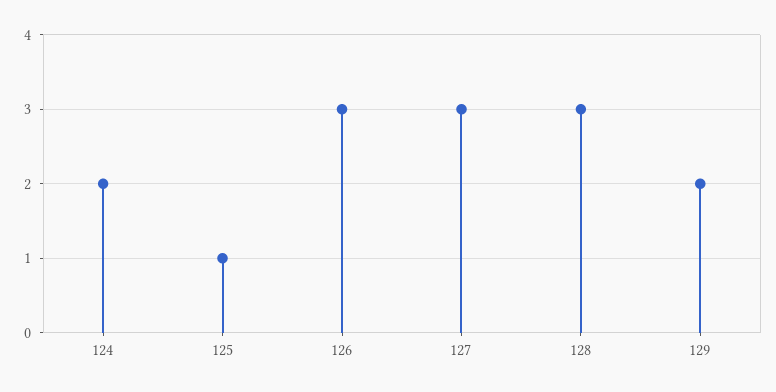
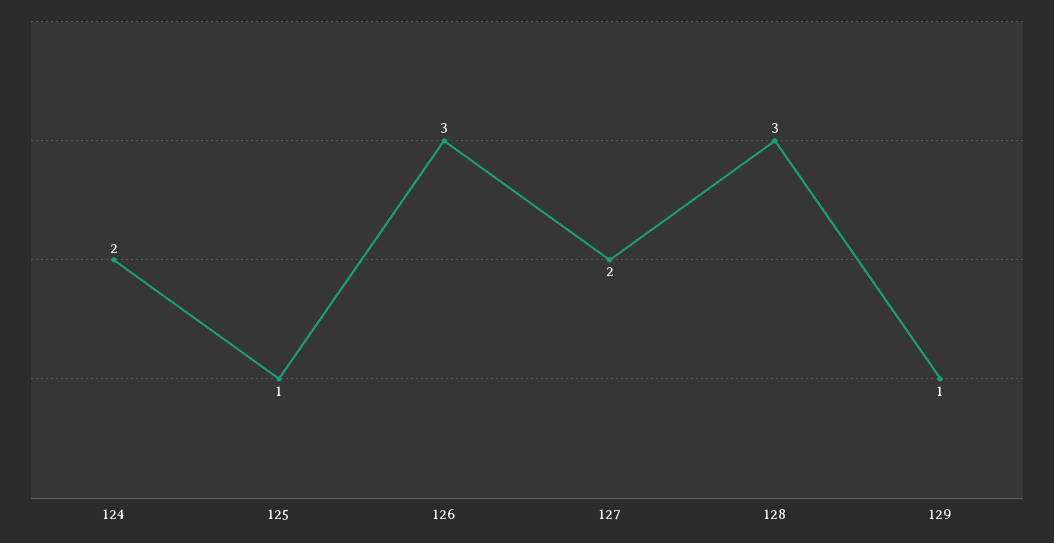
  {
    "124": 2,
    "125": 1,
    "126": 3,
-   "127": 3,
+   "127": 2,
    "128": 3,
-   "129": 2
+   "129": 1
  }

